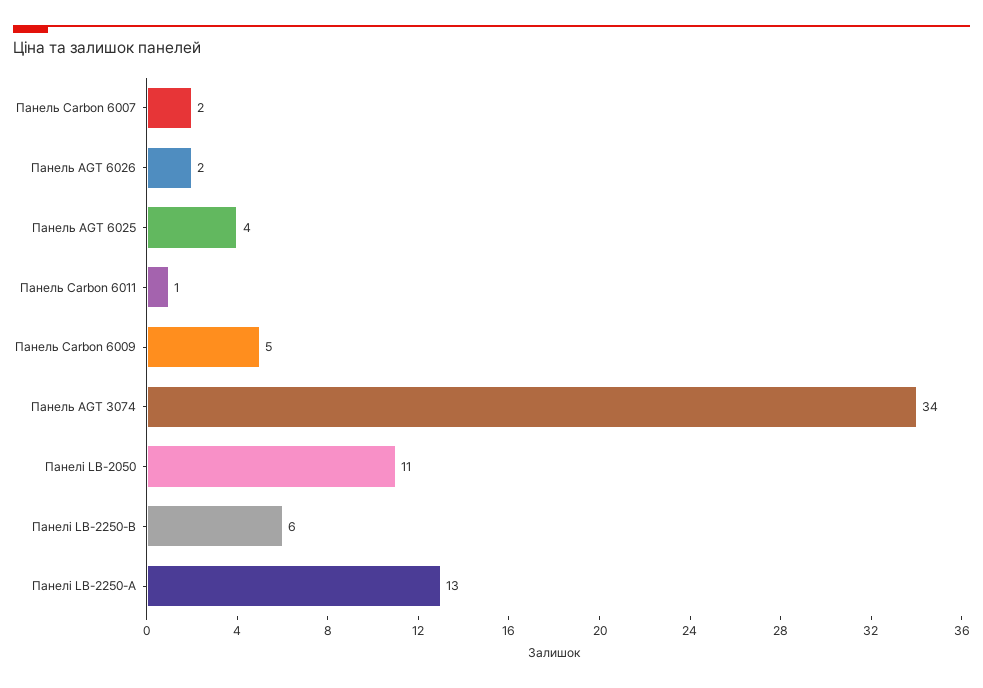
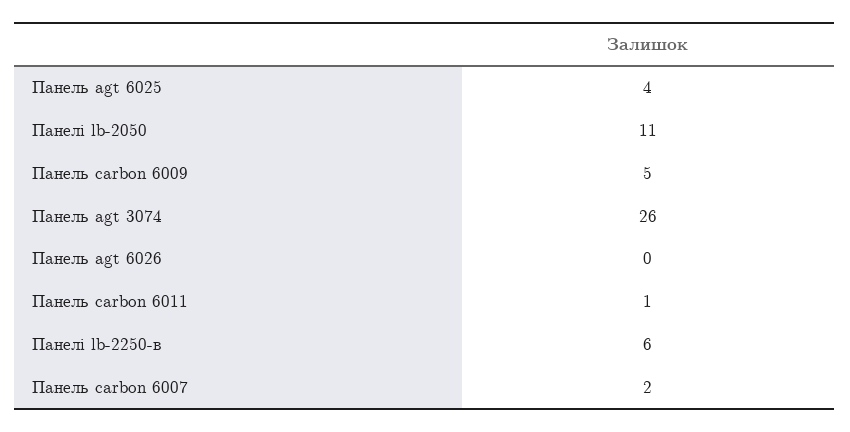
  {
    "Панель Carbon 6007": 2,
-   "Панель AGT 6026": 2,
+   "Панель AGT 6026": 0,
    "Панель AGT 6025": 4,
    "Панель Carbon 6011": 1,
    "Панель Carbon 6009": 5,
-   "Панель AGT 3074": 34,
+   "Панель AGT 3074": 26,
    "Панелі LB-2050": 11,
-   "Панелі LB-2250-В": 6,
+   "Панелі LB-2250-В": 6
-   "Панелі LB-2250-А": 13
  }

